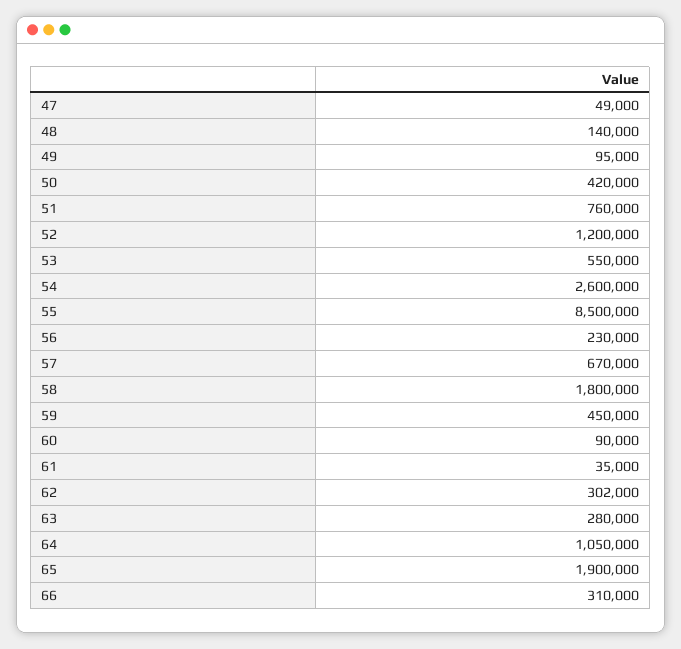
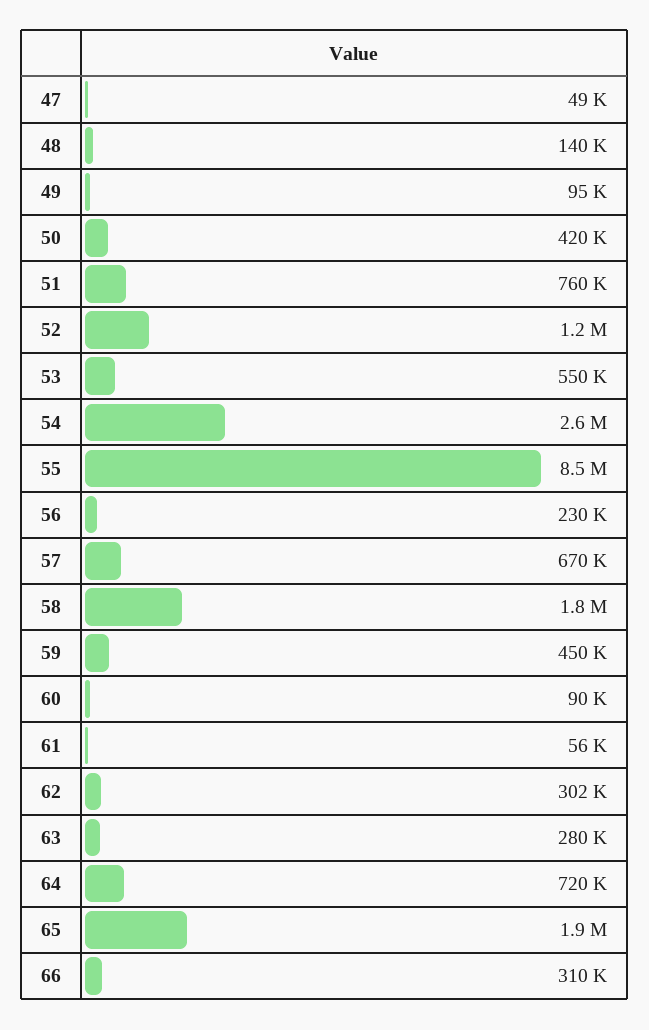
  {
    "47": 49000,
    "48": 140000,
    "49": 95000,
    "50": 420000,
    "51": 760000,
    "52": 1200000,
    "53": 550000,
    "54": 2600000,
    "55": 8500000,
    "56": 230000,
    "57": 670000,
    "58": 1800000,
    "59": 450000,
    "60": 90000,
-   "61": 35000,
+   "61": 56000,
    "62": 302000,
    "63": 280000,
-   "64": 1050000,
+   "64": 720000,
    "65": 1900000,
    "66": 310000
  }

